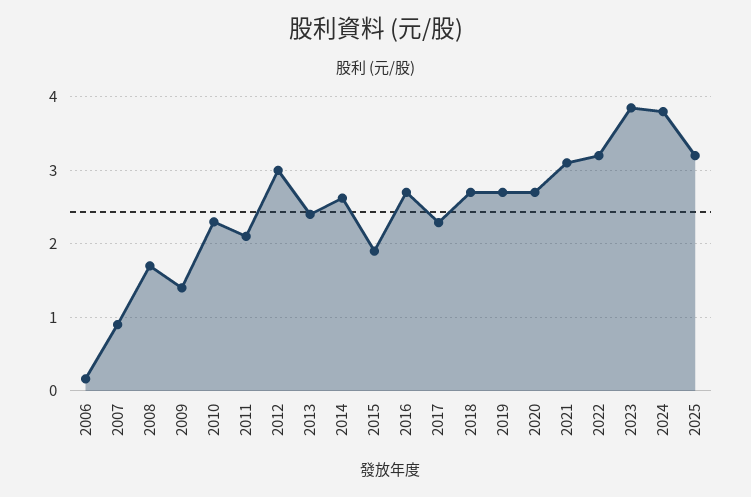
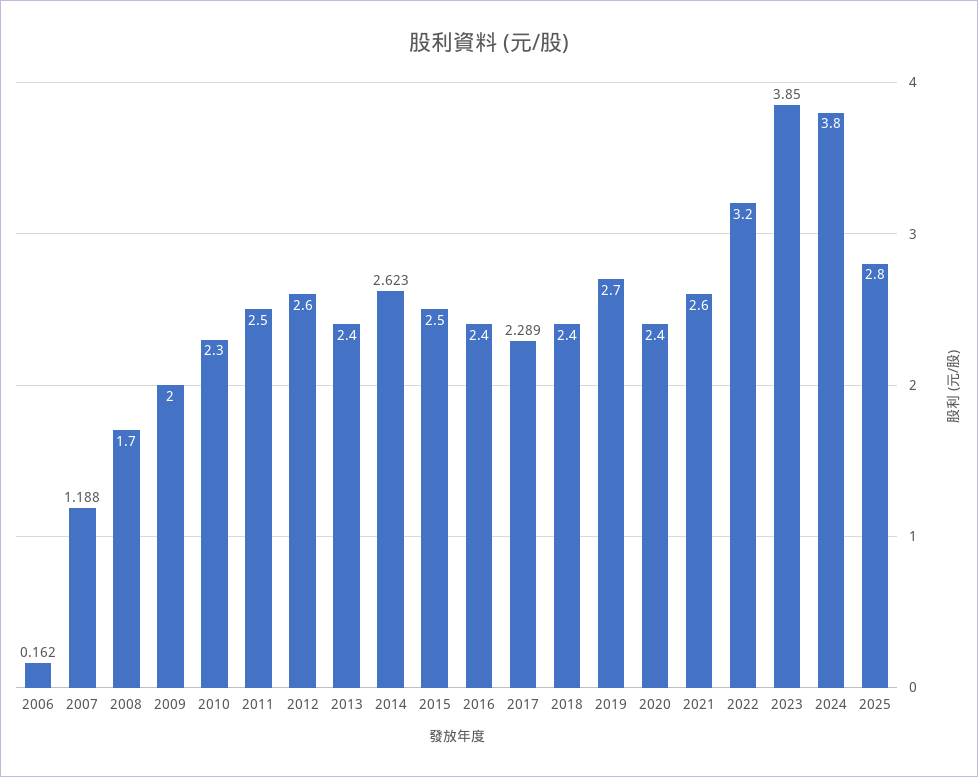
  {
    "2006": 0.162,
-   "2007": 0.9,
+   "2007": 1.188,
    "2008": 1.7,
-   "2009": 1.4,
+   "2009": 2,
    "2010": 2.3,
-   "2011": 2.1,
+   "2011": 2.5,
-   "2012": 3,
+   "2012": 2.6,
    "2013": 2.4,
    "2014": 2.623,
-   "2015": 1.9,
+   "2015": 2.5,
-   "2016": 2.7,
+   "2016": 2.4,
    "2017": 2.289,
-   "2018": 2.7,
+   "2018": 2.4,
    "2019": 2.7,
-   "2020": 2.7,
+   "2020": 2.4,
-   "2021": 3.1,
+   "2021": 2.6,
    "2022": 3.2,
    "2023": 3.85,
    "2024": 3.8,
-   "2025": 3.2
+   "2025": 2.8
  }

